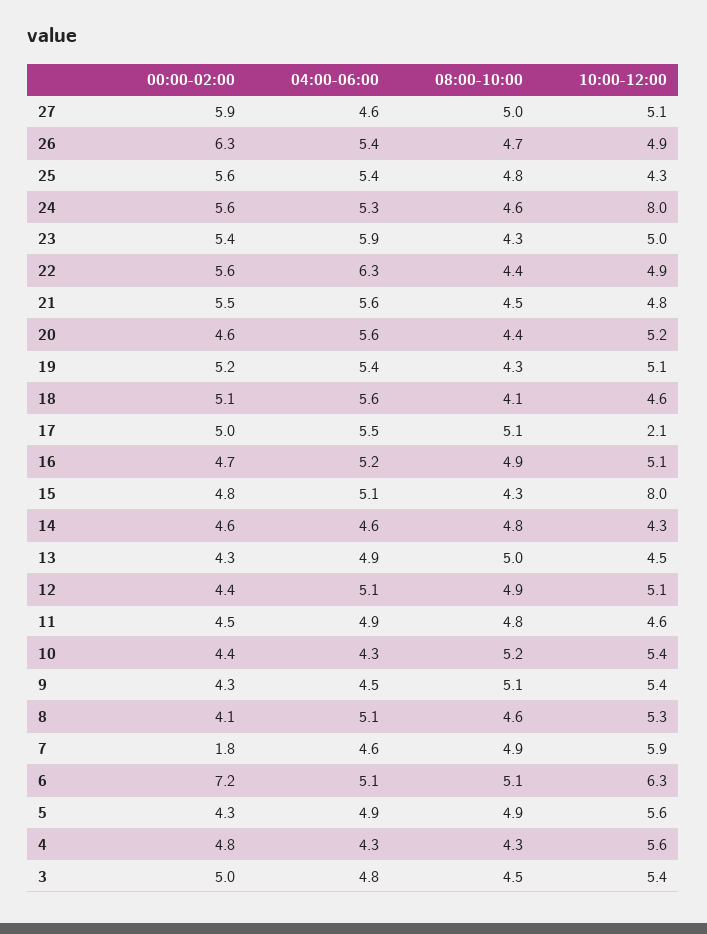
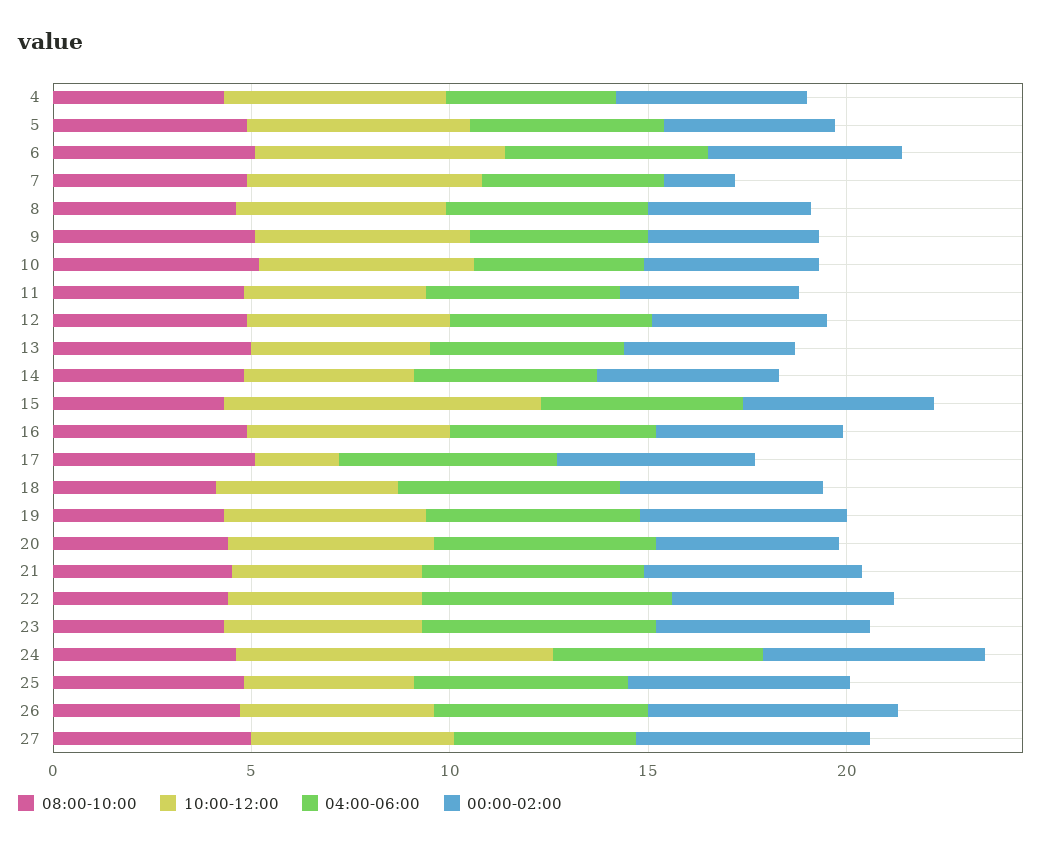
  {
    "00:00-02:00": {
      "27": 5.9,
      "26": 6.3,
      "25": 5.6,
      "24": 5.6,
      "23": 5.4,
      "22": 5.6,
      "21": 5.5,
      "20": 4.6,
      "19": 5.2,
      "18": 5.1,
      "17": 5,
      "16": 4.7,
      "15": 4.8,
      "14": 4.6,
      "13": 4.3,
      "12": 4.4,
      "11": 4.5,
      "10": 4.4,
      "9": 4.3,
      "8": 4.1,
      "7": 1.8,
-     "6": 7.2,
+     "6": 5,
      "5": 4.3,
-     "4": 4.8,
+     "4": 4.8
-     "3": 5
    },
    "04:00-06:00": {
      "27": 4.6,
      "26": 5.4,
      "25": 5.4,
      "24": 5.3,
      "23": 5.9,
      "22": 6.3,
      "21": 5.6,
      "20": 5.6,
      "19": 5.4,
      "18": 5.6,
      "17": 5.5,
      "16": 5.2,
      "15": 5.1,
      "14": 4.6,
      "13": 4.9,
      "12": 5.1,
      "11": 4.9,
      "10": 4.3,
      "9": 4.5,
      "8": 5.1,
      "7": 4.6,
      "6": 5.1,
      "5": 4.9,
-     "4": 4.3,
+     "4": 4.3
-     "3": 4.8
    },
    "08:00-10:00": {
      "27": 5,
      "26": 4.7,
      "25": 4.8,
      "24": 4.6,
      "23": 4.3,
      "22": 4.4,
      "21": 4.5,
      "20": 4.4,
      "19": 4.3,
      "18": 4.1,
      "17": 5.1,
      "16": 4.9,
      "15": 4.3,
      "14": 4.8,
      "13": 5,
      "12": 4.9,
      "11": 4.8,
      "10": 5.2,
      "9": 5.1,
      "8": 4.6,
      "7": 4.9,
      "6": 5.1,
      "5": 4.9,
-     "4": 4.3,
+     "4": 4.3
-     "3": 4.5
    },
    "10:00-12:00": {
      "27": 5.1,
      "26": 4.9,
      "25": 4.3,
      "24": 8,
      "23": 5,
      "22": 4.9,
      "21": 4.8,
      "20": 5.2,
      "19": 5.1,
      "18": 4.6,
      "17": 2.1,
      "16": 5.1,
      "15": 8,
      "14": 4.3,
      "13": 4.5,
      "12": 5.1,
      "11": 4.6,
      "10": 5.4,
      "9": 5.4,
      "8": 5.3,
      "7": 5.9,
      "6": 6.3,
      "5": 5.6,
-     "4": 5.6,
+     "4": 5.6
-     "3": 5.4
    }
  }

